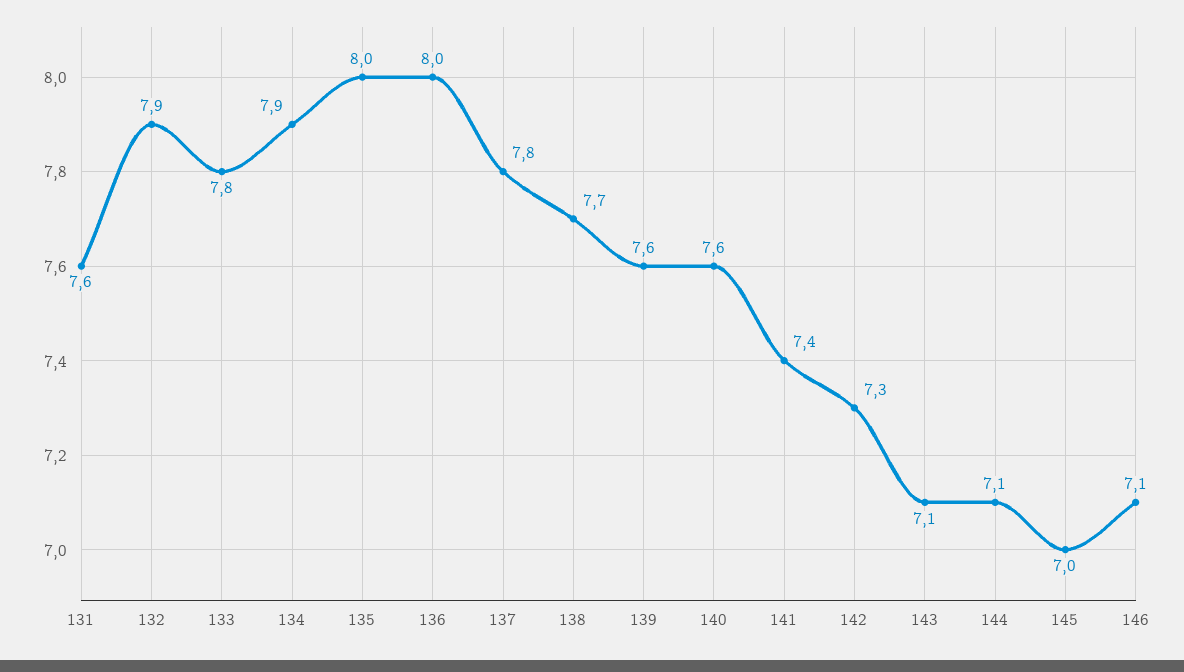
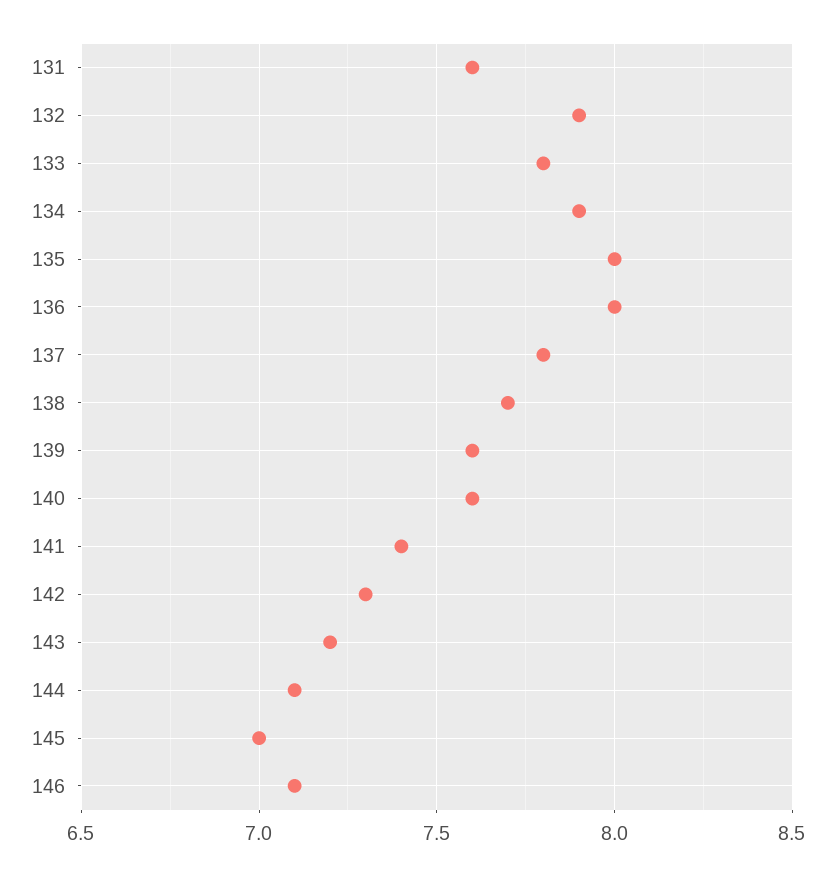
  {
    "131": 7.6,
    "132": 7.9,
    "133": 7.8,
    "134": 7.9,
    "135": 8,
    "136": 8,
    "137": 7.8,
    "138": 7.7,
    "139": 7.6,
    "140": 7.6,
    "141": 7.4,
    "142": 7.3,
-   "143": 7.1,
+   "143": 7.2,
    "144": 7.1,
    "145": 7,
    "146": 7.1
  }

